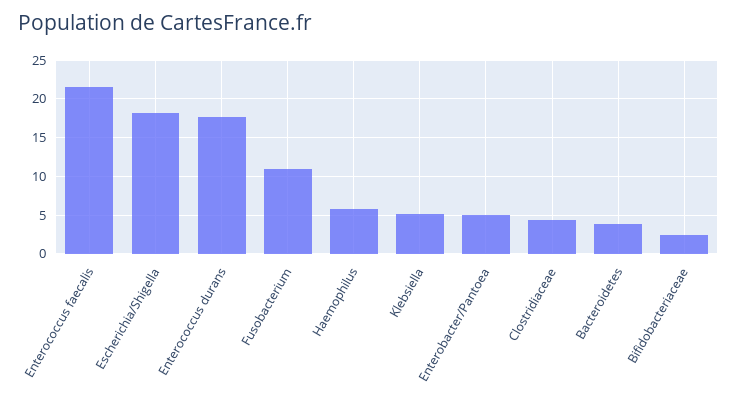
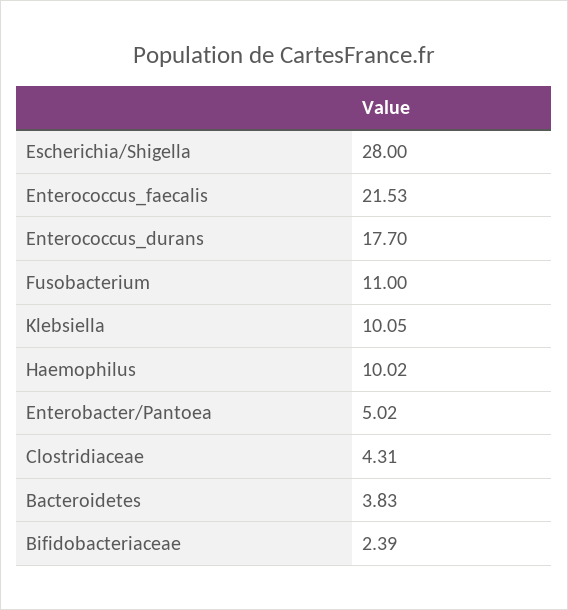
  {
    "Enterococcus faecalis": 21.53,
-   "Escherichia/Shigella": 18,
+   "Escherichia/Shigella": 28,
    "Enterococcus durans": 17.7,
    "Fusobacterium": 11,
-   "Haemophilus": 6,
+   "Haemophilus": 10.02,
-   "Klebsiella": 5,
+   "Klebsiella": 10.05,
    "Enterobacter/Pantoea": 5.02,
    "Clostridiaceae": 4.31,
    "Bacteroidetes": 3.83,
    "Bifidobacteriaceae": 2.39
  }

